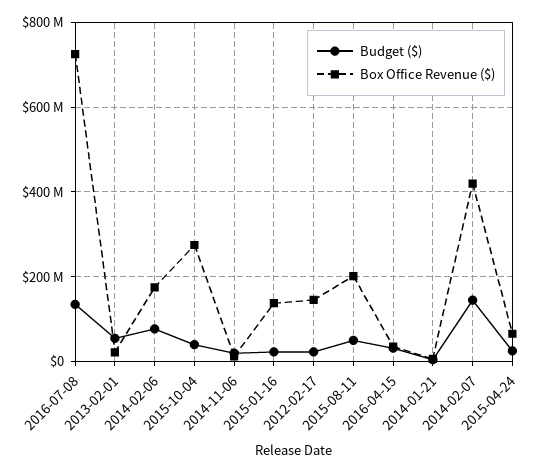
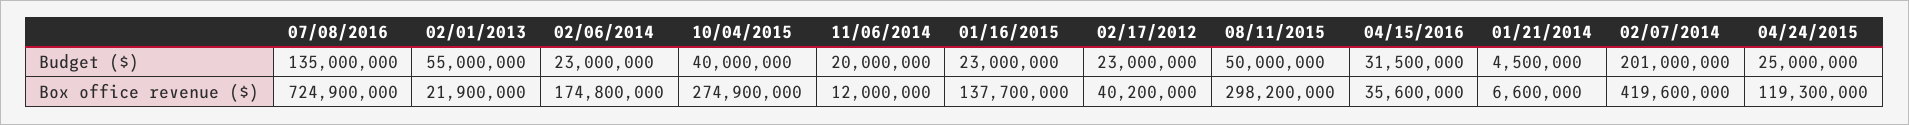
  {
    "Budget ($)": {
      "2016-07-08": 135000000,
      "2013-02-01": 55000000,
-     "2014-02-06": 80000000,
+     "2014-02-06": 23000000,
      "2015-10-04": 40000000,
      "2014-11-06": 20000000,
      "2015-01-16": 23000000,
      "2012-02-17": 23000000,
      "2015-08-11": 50000000,
      "2016-04-15": 31500000,
      "2014-01-21": 4500000,
-     "2014-02-07": 140000000,
+     "2014-02-07": 201000000,
      "2015-04-24": 25000000
    },
    "Box Office Revenue ($)": {
      "2016-07-08": 724900000,
      "2013-02-01": 21900000,
      "2014-02-06": 174800000,
      "2015-10-04": 274900000,
      "2014-11-06": 12000000,
      "2015-01-16": 137700000,
-     "2012-02-17": 140000000,
+     "2012-02-17": 40200000,
-     "2015-08-11": 200000000,
+     "2015-08-11": 298200000,
      "2016-04-15": 35600000,
      "2014-01-21": 6600000,
      "2014-02-07": 419600000,
-     "2015-04-24": 60000000
+     "2015-04-24": 119300000
    }
  }

